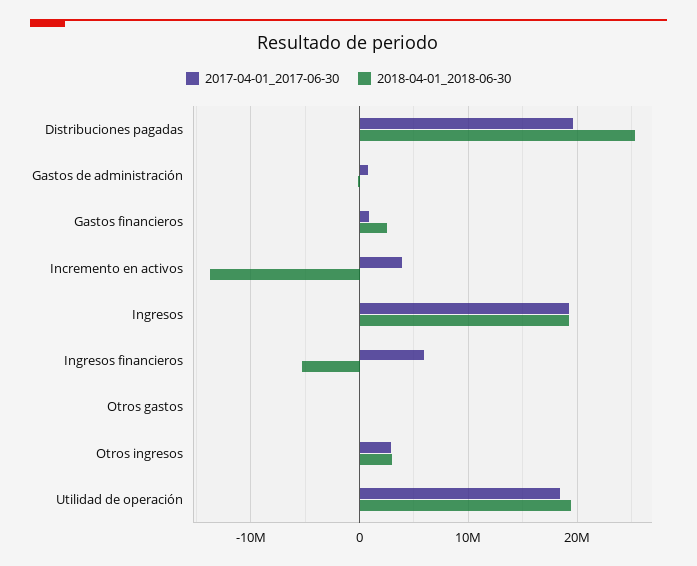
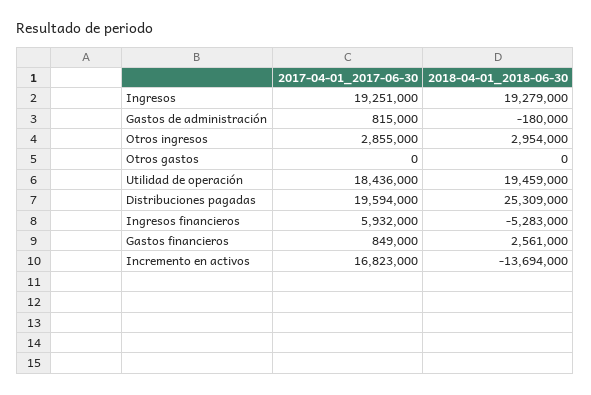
  {
    "2017-04-01_2017-06-30": {
      "Distribuciones pagadas": 19594000,
      "Gastos de administración": 815000,
      "Gastos financieros": 849000,
-     "Incremento en activos": 4000000,
+     "Incremento en activos": 16823000,
      "Ingresos": 19251000,
      "Ingresos financieros": 5932000,
      "Otros gastos": 0,
      "Otros ingresos": 2855000,
      "Utilidad de operación": 18436000
    },
    "2018-04-01_2018-06-30": {
      "Distribuciones pagadas": 25309000,
      "Gastos de administración": -180000,
      "Gastos financieros": 2561000,
      "Incremento en activos": -13694000,
      "Ingresos": 19279000,
      "Ingresos financieros": -5283000,
      "Otros gastos": 0,
      "Otros ingresos": 2954000,
      "Utilidad de operación": 19459000
    }
  }

